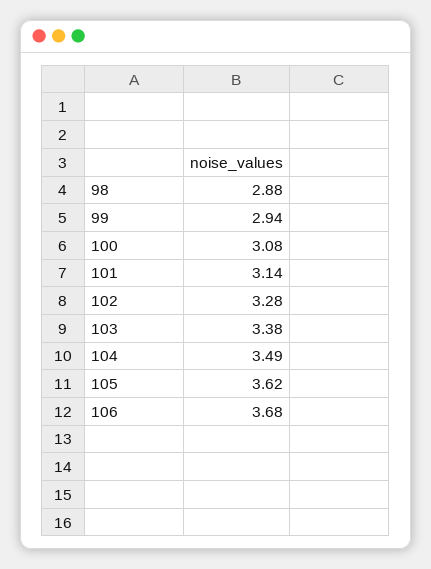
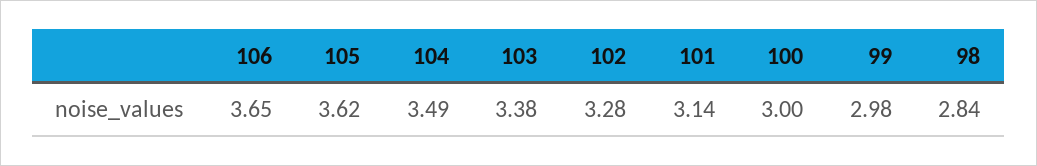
  {
-   "98": 2.88,
+   "98": 2.84,
-   "99": 2.94,
+   "99": 2.98,
-   "100": 3.08,
+   "100": 3,
    "101": 3.14,
    "102": 3.28,
    "103": 3.38,
    "104": 3.49,
    "105": 3.62,
-   "106": 3.68
+   "106": 3.65
  }

